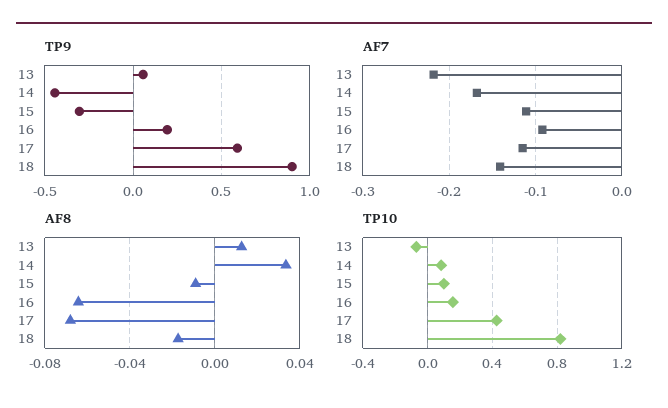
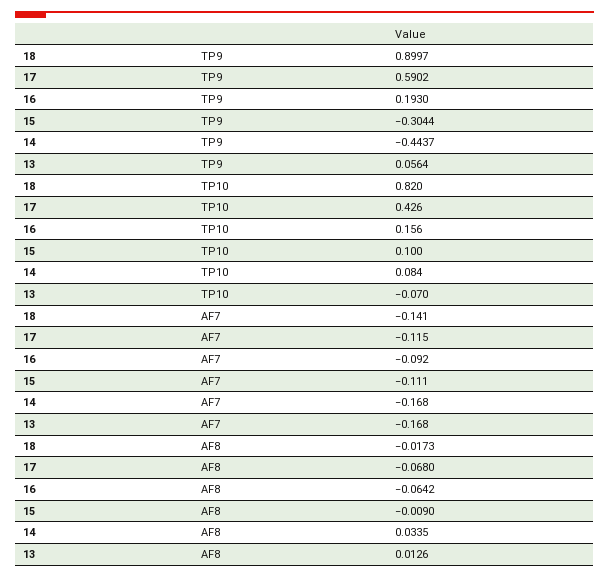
  {
    "TP9": {
      "13": 0.0564,
      "14": -0.4437,
      "15": -0.3044,
      "16": 0.193,
      "17": 0.5902,
      "18": 0.8997
    },
    "AF7": {
-     "13": -0.22,
+     "13": -0.168,
      "14": -0.168,
      "15": -0.111,
      "16": -0.092,
      "17": -0.115,
      "18": -0.141
    },
    "AF8": {
      "13": 0.0126,
      "14": 0.0335,
      "15": -0.009,
      "16": -0.0642,
      "17": -0.068,
      "18": -0.0173
    },
    "TP10": {
      "13": -0.07,
      "14": 0.084,
      "15": 0.1,
      "16": 0.156,
      "17": 0.426,
      "18": 0.82
    }
  }

